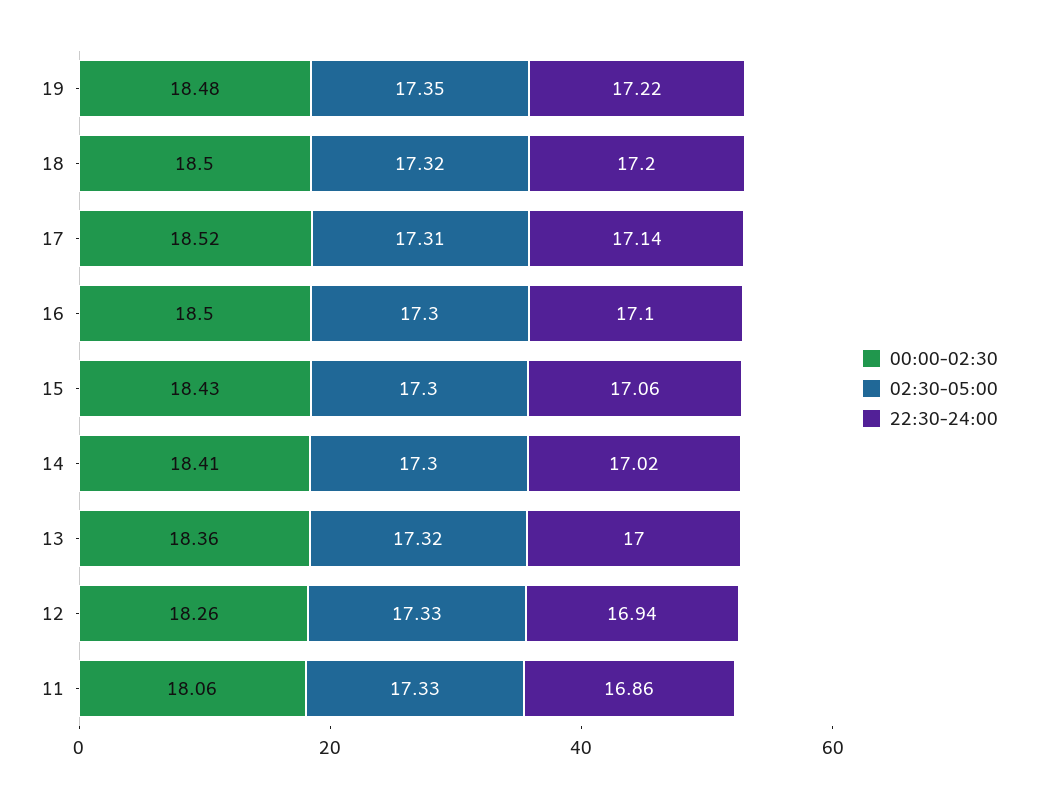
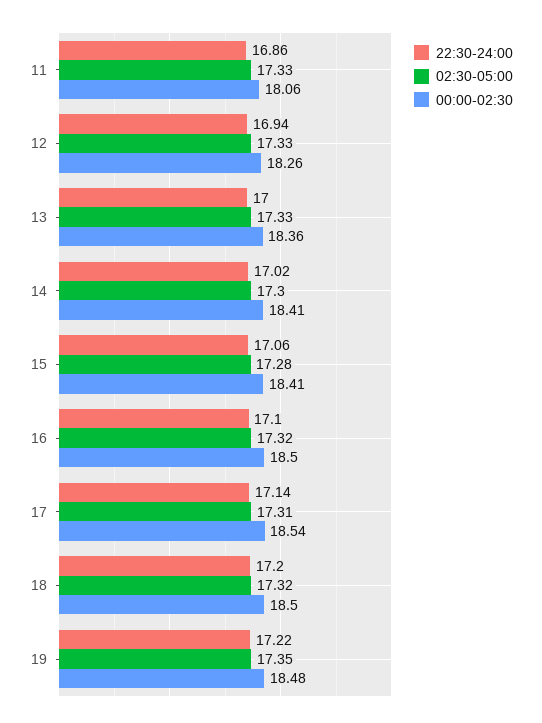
  {
    "00:00-02:30": {
      "19": 18.48,
      "18": 18.5,
-     "17": 18.52,
+     "17": 18.54,
      "16": 18.5,
-     "15": 18.43,
+     "15": 18.41,
      "14": 18.41,
      "13": 18.36,
      "12": 18.26,
      "11": 18.06
    },
    "02:30-05:00": {
      "19": 17.35,
      "18": 17.32,
      "17": 17.31,
-     "16": 17.3,
+     "16": 17.32,
-     "15": 17.3,
+     "15": 17.28,
      "14": 17.3,
-     "13": 17.32,
+     "13": 17.33,
      "12": 17.33,
      "11": 17.33
    },
    "22:30-24:00": {
      "19": 17.22,
      "18": 17.2,
      "17": 17.14,
      "16": 17.1,
      "15": 17.06,
      "14": 17.02,
      "13": 17,
      "12": 16.94,
      "11": 16.86
    }
  }

